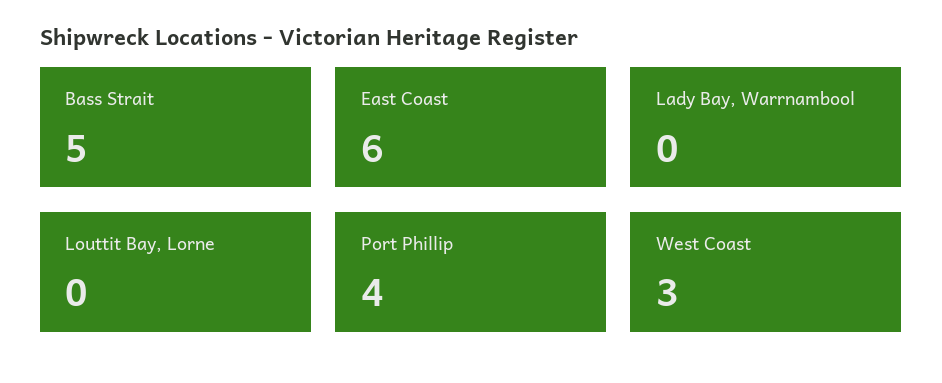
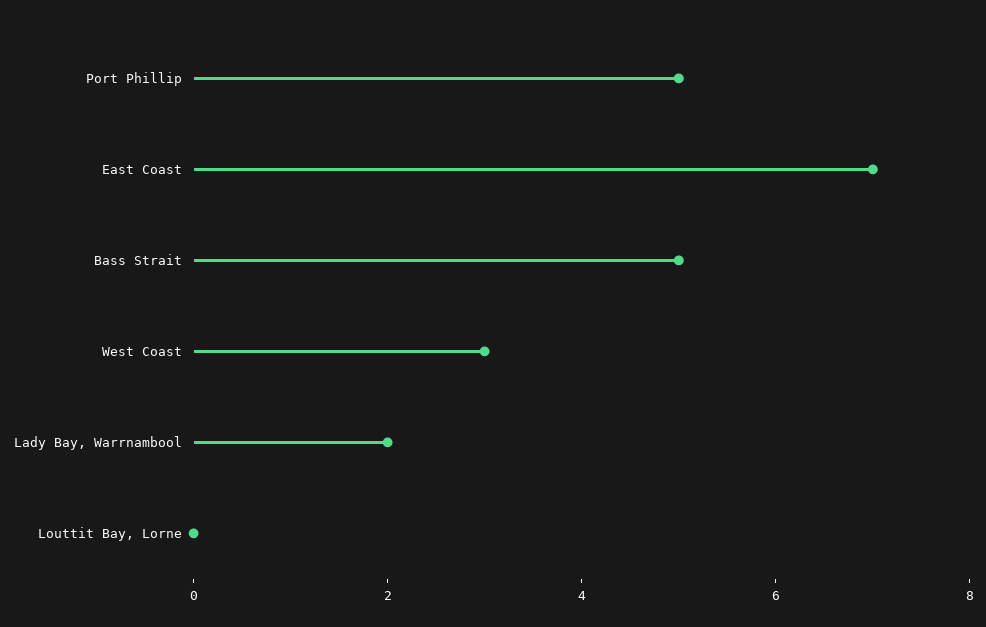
  {
    "Bass Strait": 5,
-   "East Coast": 6,
+   "East Coast": 7,
-   "Lady Bay, Warrnambool": 0,
+   "Lady Bay, Warrnambool": 2,
    "Louttit Bay, Lorne": 0,
-   "Port Phillip": 4,
+   "Port Phillip": 5,
    "West Coast": 3
  }

